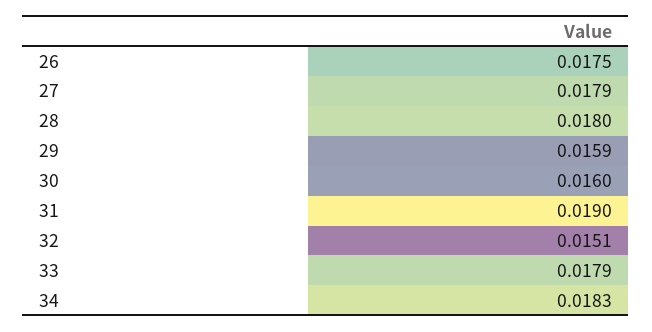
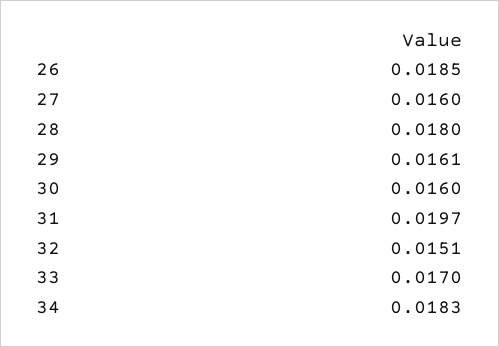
  {
-   "26": 0.0175,
+   "26": 0.0185,
-   "27": 0.0179,
+   "27": 0.016,
    "28": 0.018,
-   "29": 0.0159,
+   "29": 0.0161,
    "30": 0.016,
-   "31": 0.019,
+   "31": 0.0197,
    "32": 0.0151,
-   "33": 0.0179,
+   "33": 0.017,
    "34": 0.0183
  }

